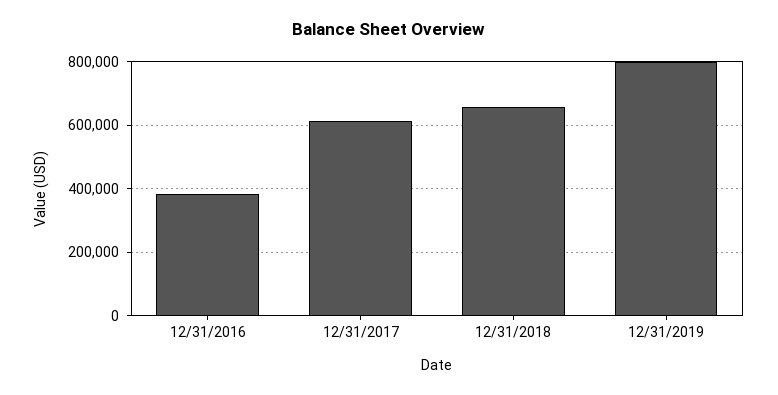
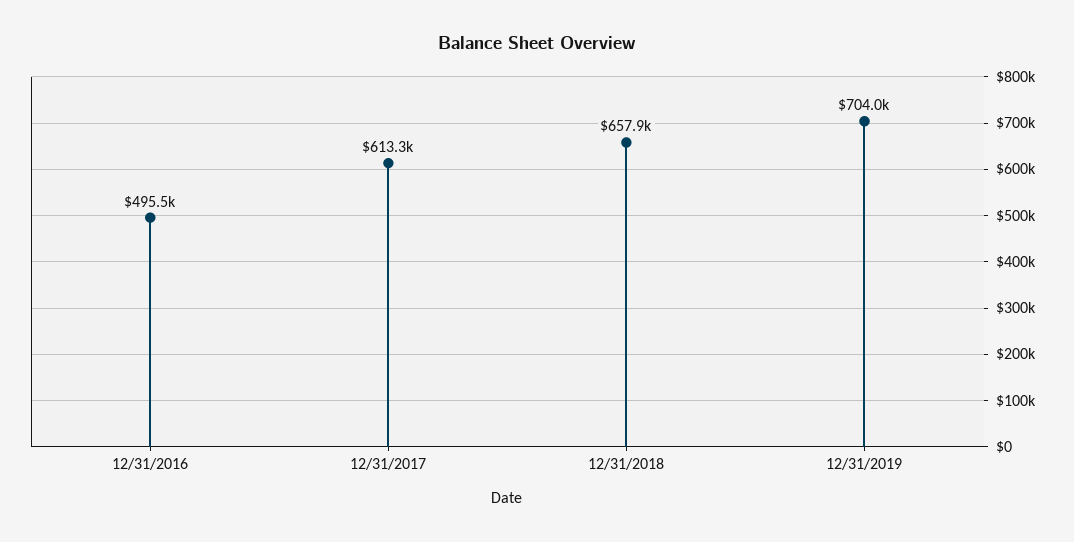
  {
-   "12/31/2016": 380000,
+   "12/31/2016": 495500,
    "12/31/2017": 613300,
    "12/31/2018": 657900,
-   "12/31/2019": 800000
+   "12/31/2019": 704000
  }

